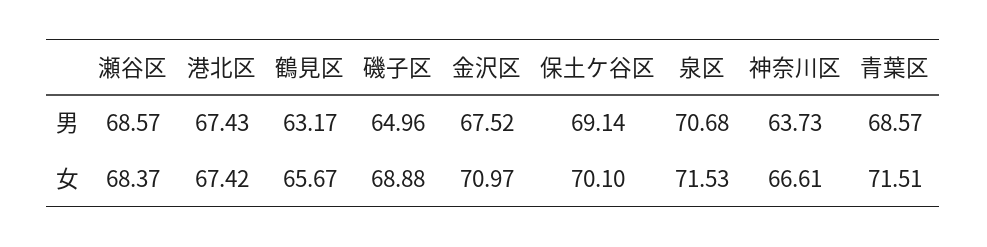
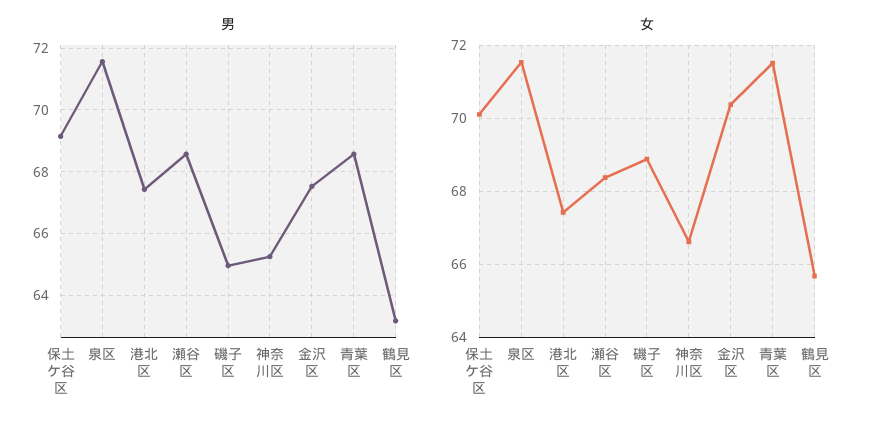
  {
    "男": {
      "瀬谷区": 68.57,
      "港北区": 67.43,
      "鶴見区": 63.17,
      "磯子区": 64.96,
      "金沢区": 67.52,
      "保土ケ谷区": 69.14,
-     "泉区": 70.68,
+     "泉区": 71.6,
-     "神奈川区": 63.73,
+     "神奈川区": 65.2,
      "青葉区": 68.57
    },
    "女": {
      "瀬谷区": 68.37,
      "港北区": 67.42,
      "鶴見区": 65.67,
      "磯子区": 68.88,
-     "金沢区": 70.97,
+     "金沢区": 70.4,
      "保土ケ谷区": 70.1,
      "泉区": 71.53,
      "神奈川区": 66.61,
      "青葉区": 71.51
    }
  }

